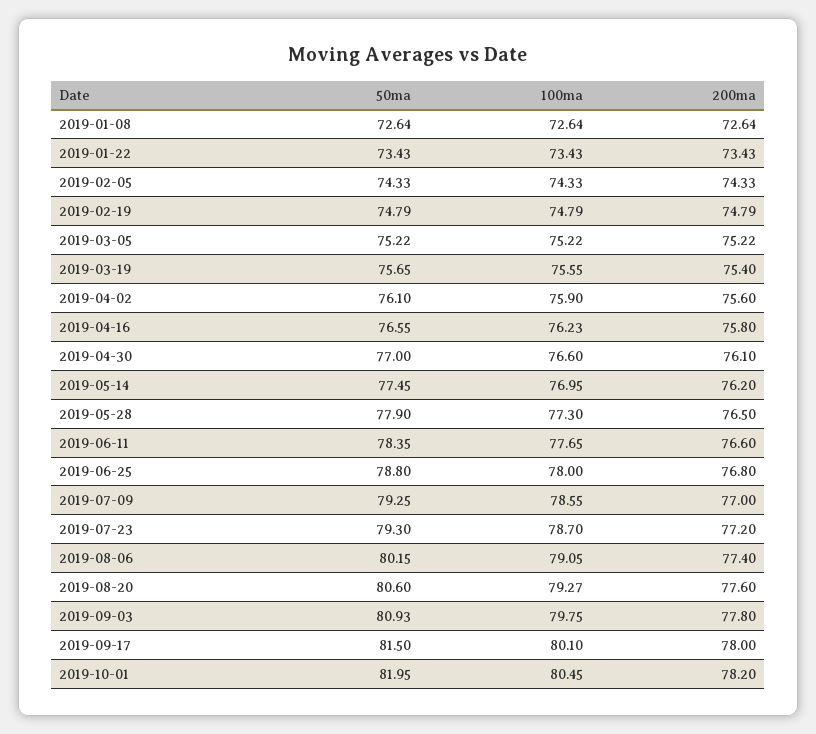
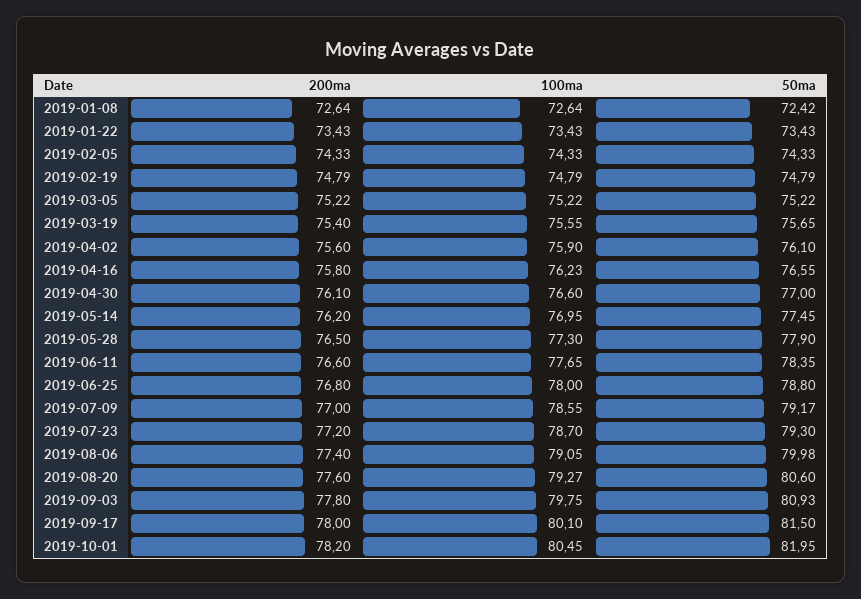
  {
    "50ma": {
-     "2019-01-08": 72.64,
+     "2019-01-08": 72.42,
      "2019-01-22": 73.43,
      "2019-02-05": 74.33,
      "2019-02-19": 74.79,
      "2019-03-05": 75.22,
      "2019-03-19": 75.65,
      "2019-04-02": 76.1,
      "2019-04-16": 76.55,
      "2019-04-30": 77,
      "2019-05-14": 77.45,
      "2019-05-28": 77.9,
      "2019-06-11": 78.35,
      "2019-06-25": 78.8,
-     "2019-07-09": 79.25,
+     "2019-07-09": 79.17,
      "2019-07-23": 79.3,
-     "2019-08-06": 80.15,
+     "2019-08-06": 79.98,
      "2019-08-20": 80.6,
      "2019-09-03": 80.93,
      "2019-09-17": 81.5,
      "2019-10-01": 81.95
    },
    "100ma": {
      "2019-01-08": 72.64,
      "2019-01-22": 73.43,
      "2019-02-05": 74.33,
      "2019-02-19": 74.79,
      "2019-03-05": 75.22,
      "2019-03-19": 75.55,
      "2019-04-02": 75.9,
      "2019-04-16": 76.23,
      "2019-04-30": 76.6,
      "2019-05-14": 76.95,
      "2019-05-28": 77.3,
      "2019-06-11": 77.65,
      "2019-06-25": 78,
      "2019-07-09": 78.55,
      "2019-07-23": 78.7,
      "2019-08-06": 79.05,
      "2019-08-20": 79.27,
      "2019-09-03": 79.75,
      "2019-09-17": 80.1,
      "2019-10-01": 80.45
    },
    "200ma": {
      "2019-01-08": 72.64,
      "2019-01-22": 73.43,
      "2019-02-05": 74.33,
      "2019-02-19": 74.79,
      "2019-03-05": 75.22,
      "2019-03-19": 75.4,
      "2019-04-02": 75.6,
      "2019-04-16": 75.8,
      "2019-04-30": 76.1,
      "2019-05-14": 76.2,
      "2019-05-28": 76.5,
      "2019-06-11": 76.6,
      "2019-06-25": 76.8,
      "2019-07-09": 77,
      "2019-07-23": 77.2,
      "2019-08-06": 77.4,
      "2019-08-20": 77.6,
      "2019-09-03": 77.8,
      "2019-09-17": 78,
      "2019-10-01": 78.2
    }
  }

